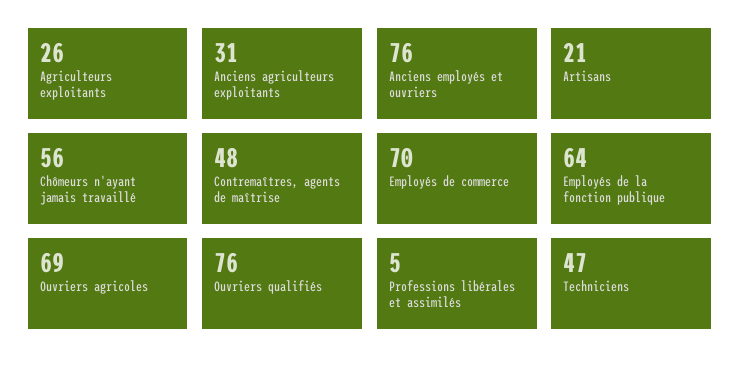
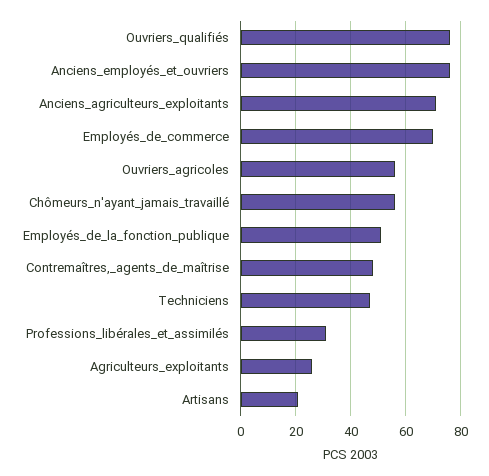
  {
    "Agriculteurs exploitants": 26,
-   "Anciens agriculteurs exploitants": 31,
+   "Anciens agriculteurs exploitants": 70,
    "Anciens employés et ouvriers": 76,
    "Artisans": 21,
    "Chômeurs n'ayant jamais travaillé": 56,
    "Contremaîtres, agents de maîtrise": 48,
    "Employés de commerce": 70,
-   "Employés de la fonction publique": 64,
+   "Employés de la fonction publique": 50,
-   "Ouvriers agricoles": 69,
+   "Ouvriers agricoles": 55,
    "Ouvriers qualifiés": 76,
-   "Professions libérales et assimilés": 5,
+   "Professions libérales et assimilés": 30,
    "Techniciens": 47
  }

